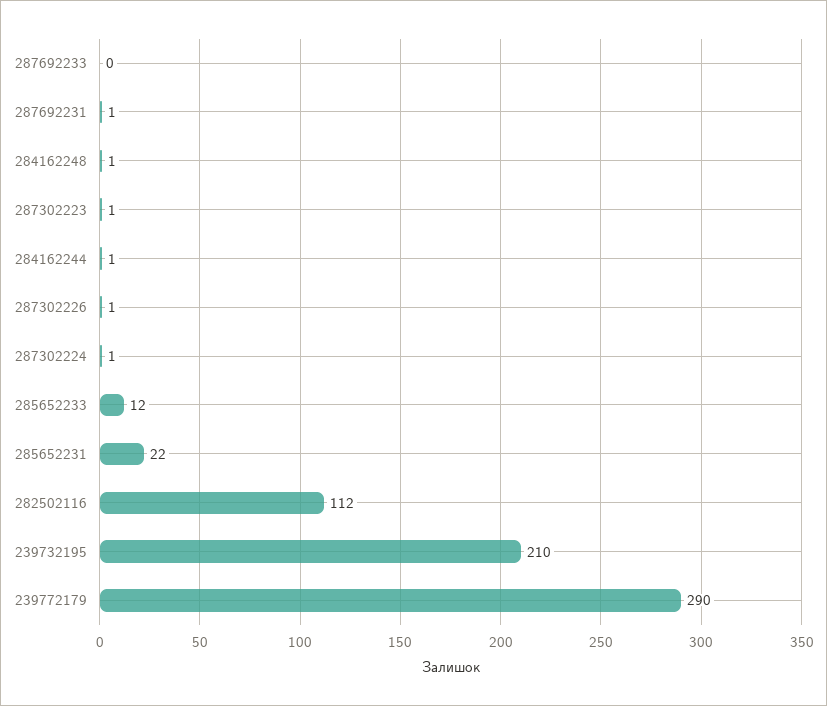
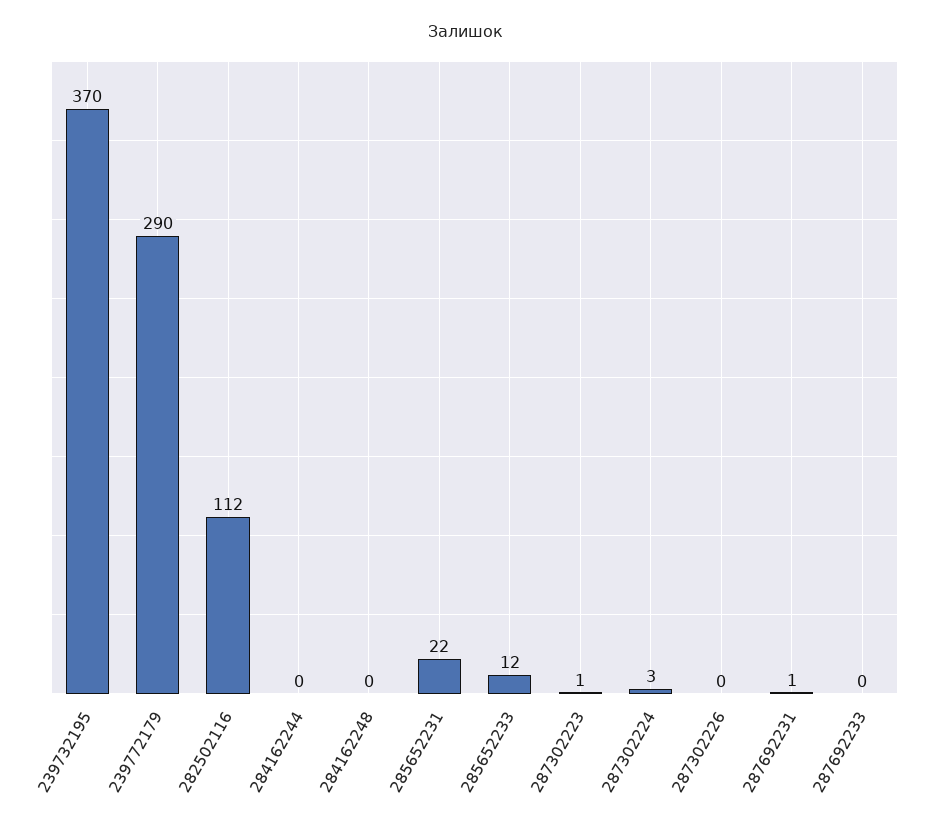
  {
    "287692233": 0,
    "287692231": 1,
-   "284162248": 1,
+   "284162248": 0,
    "287302223": 1,
-   "284162244": 1,
+   "284162244": 0,
-   "287302226": 1,
+   "287302226": 0,
-   "287302224": 1,
+   "287302224": 3,
    "285652233": 12,
    "285652231": 22,
    "282502116": 112,
-   "239732195": 210,
+   "239732195": 370,
    "239772179": 290
  }

